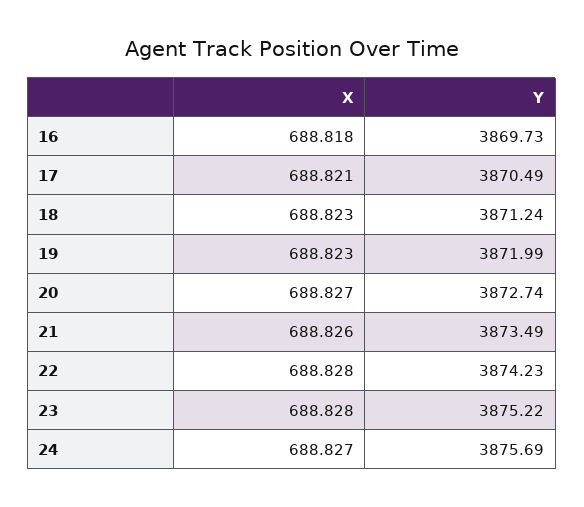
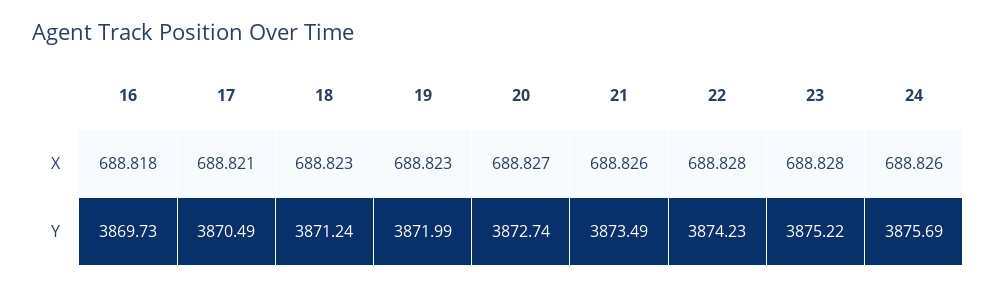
  {
    "X": {
      "16": 688.818,
      "17": 688.821,
      "18": 688.823,
      "19": 688.823,
      "20": 688.827,
      "21": 688.826,
      "22": 688.828,
      "23": 688.828,
-     "24": 688.827
+     "24": 688.826
    },
    "Y": {
      "16": 3869.73,
      "17": 3870.49,
      "18": 3871.24,
      "19": 3871.99,
      "20": 3872.74,
      "21": 3873.49,
      "22": 3874.23,
      "23": 3875.22,
      "24": 3875.69
    }
  }

